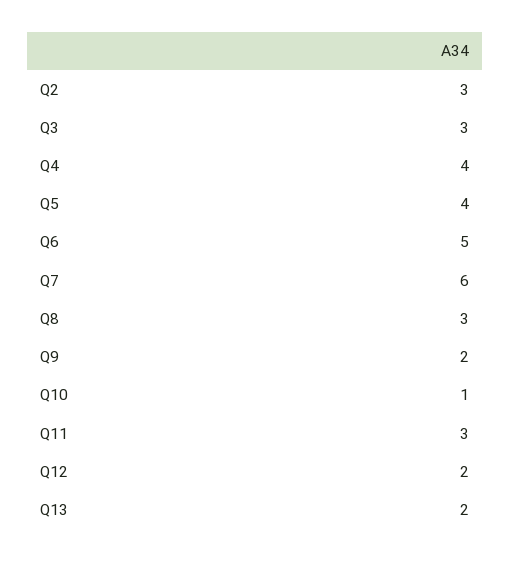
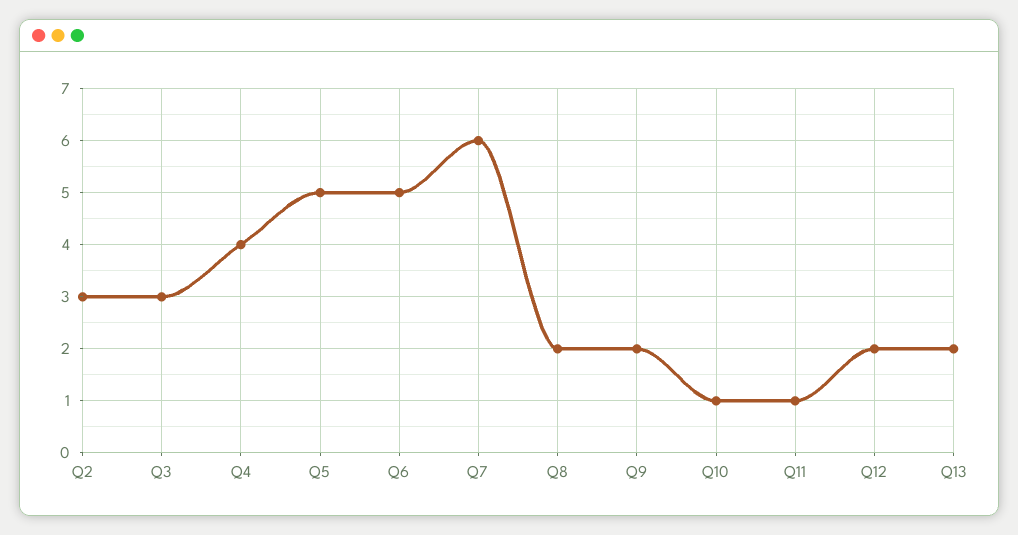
  {
    "Q2": 3,
    "Q3": 3,
    "Q4": 4,
-   "Q5": 4,
+   "Q5": 5,
    "Q6": 5,
    "Q7": 6,
-   "Q8": 3,
+   "Q8": 2,
    "Q9": 2,
    "Q10": 1,
-   "Q11": 3,
+   "Q11": 1,
    "Q12": 2,
    "Q13": 2
  }

